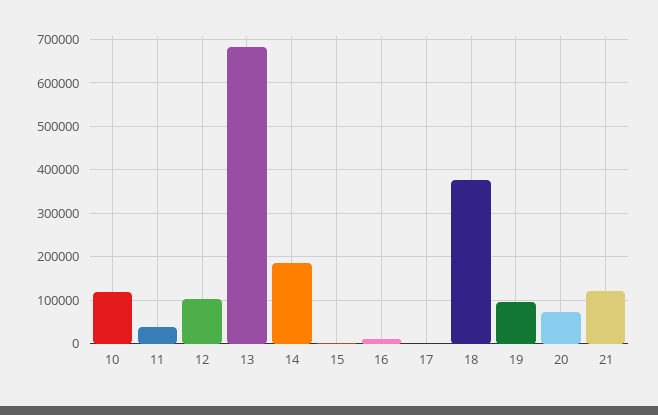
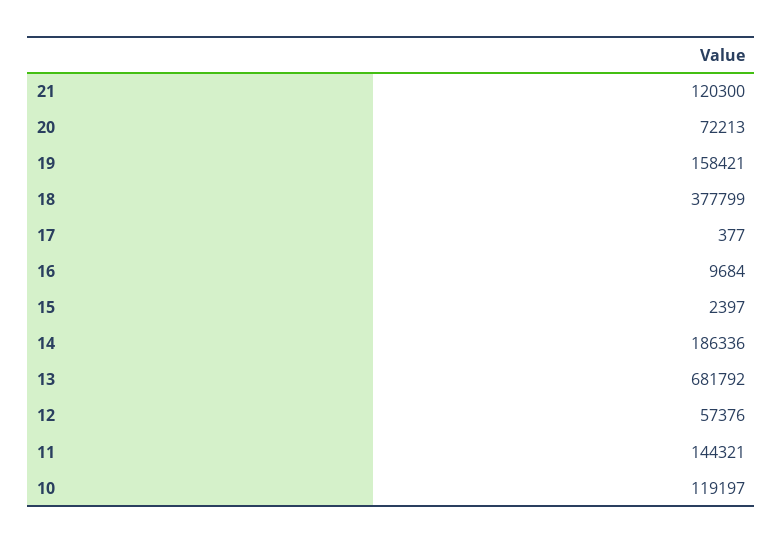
  {
    "10": 119197,
-   "11": 40000,
+   "11": 144321,
-   "12": 100000,
+   "12": 57376,
    "13": 681792,
    "14": 186336,
    "15": 2397,
    "16": 9684,
    "17": 377,
    "18": 377799,
-   "19": 100000,
+   "19": 158421,
    "20": 72213,
    "21": 120300
  }

